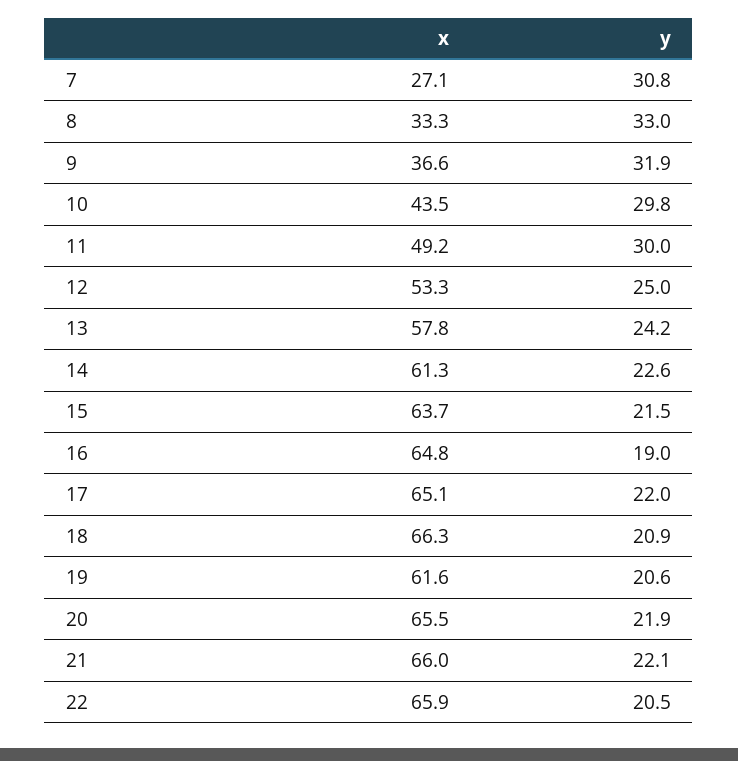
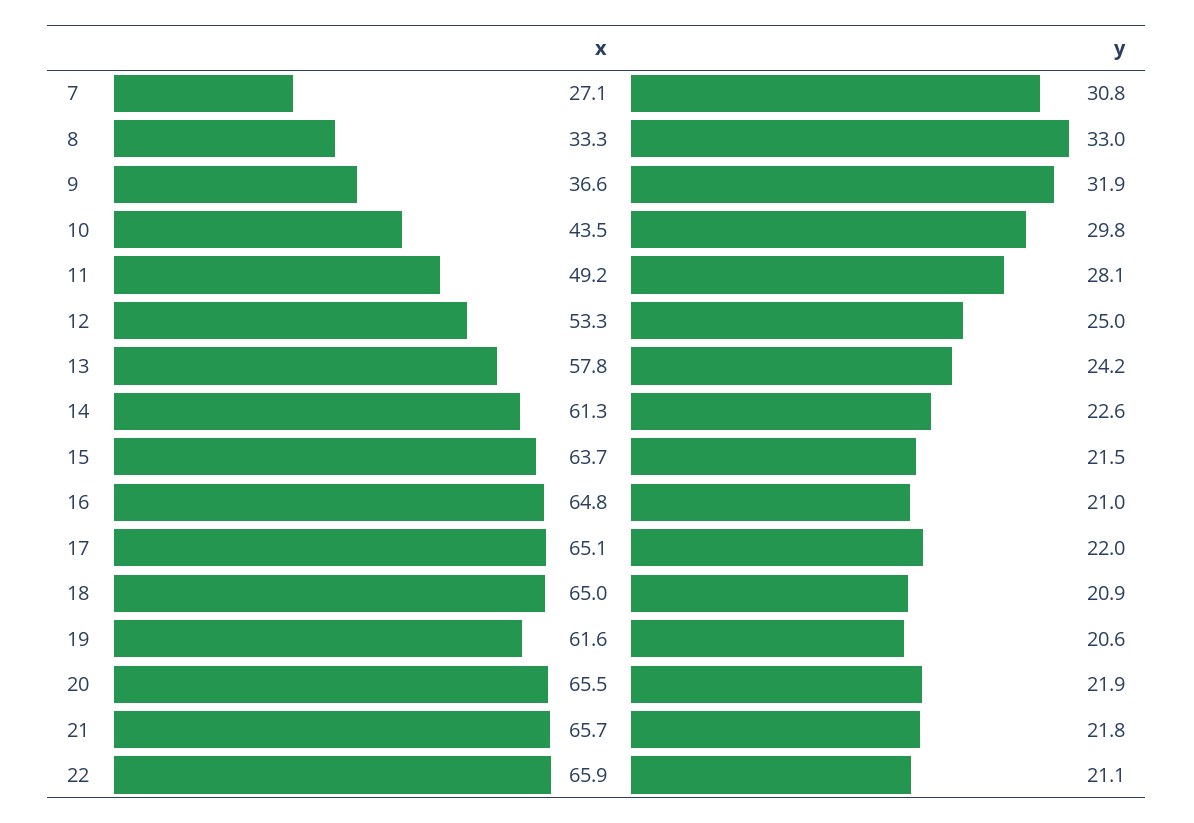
  {
    "x": {
      "7": 27.1,
      "8": 33.3,
      "9": 36.6,
      "10": 43.5,
      "11": 49.2,
      "12": 53.3,
      "13": 57.8,
      "14": 61.3,
      "15": 63.7,
      "16": 64.8,
      "17": 65.1,
-     "18": 66.3,
+     "18": 65,
      "19": 61.6,
      "20": 65.5,
-     "21": 66,
+     "21": 65.7,
      "22": 65.9
    },
    "y": {
      "7": 30.8,
      "8": 33,
      "9": 31.9,
      "10": 29.8,
-     "11": 30,
+     "11": 28.1,
      "12": 25,
      "13": 24.2,
      "14": 22.6,
      "15": 21.5,
-     "16": 19,
+     "16": 21,
      "17": 22,
      "18": 20.9,
      "19": 20.6,
      "20": 21.9,
-     "21": 22.1,
+     "21": 21.8,
-     "22": 20.5
+     "22": 21.1
    }
  }

